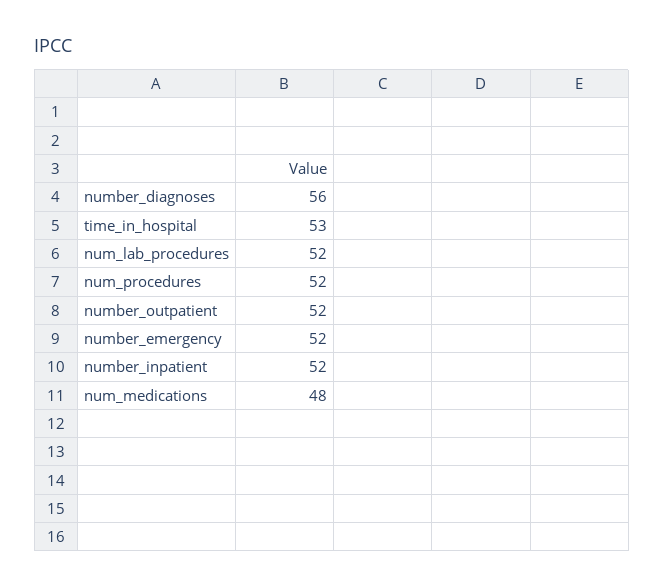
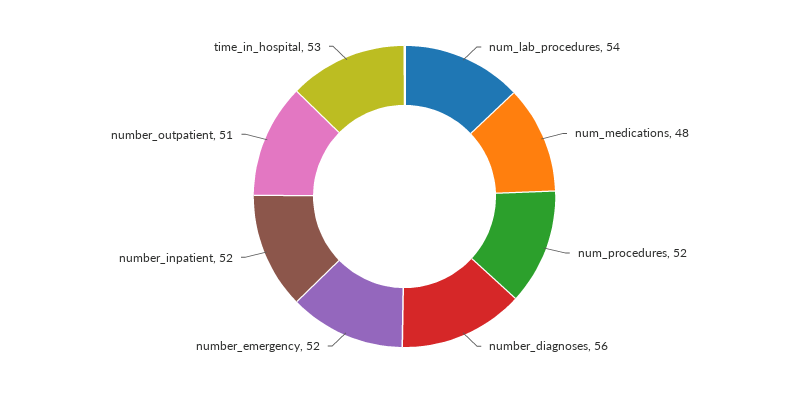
  {
    "number_diagnoses": 56,
    "time_in_hospital": 53,
-   "num_lab_procedures": 52,
+   "num_lab_procedures": 54,
    "num_procedures": 52,
-   "number_outpatient": 52,
+   "number_outpatient": 51,
    "number_emergency": 52,
    "number_inpatient": 52,
    "num_medications": 48
  }

